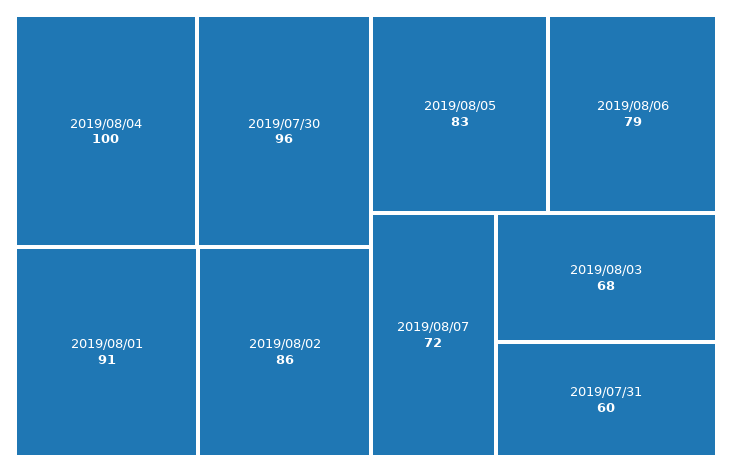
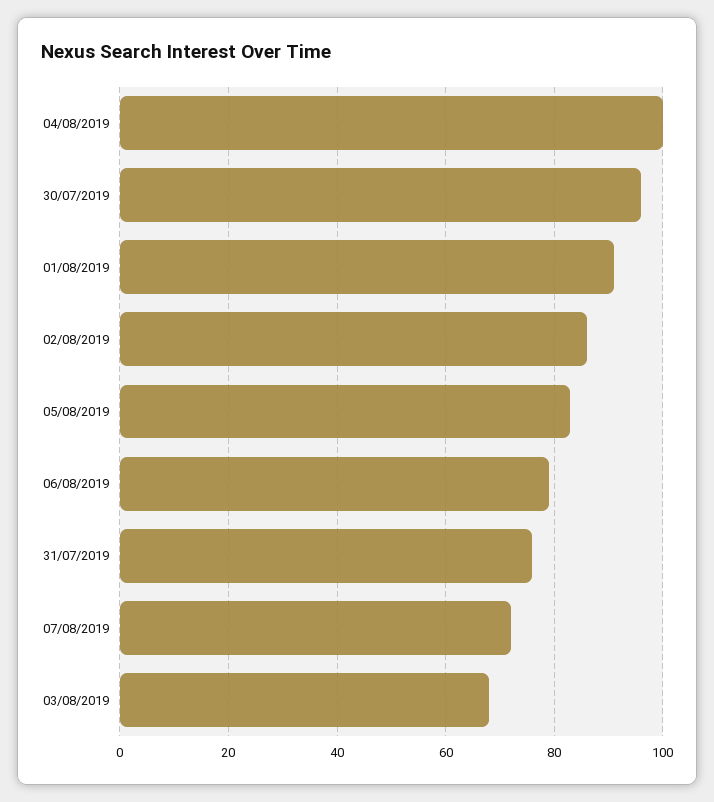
  {
    "2019/08/04": 100,
    "2019/07/30": 96,
    "2019/08/01": 91,
    "2019/08/02": 86,
    "2019/08/05": 83,
    "2019/08/06": 79,
    "2019/08/07": 72,
    "2019/08/03": 68,
-   "2019/07/31": 60
+   "2019/07/31": 75
  }

